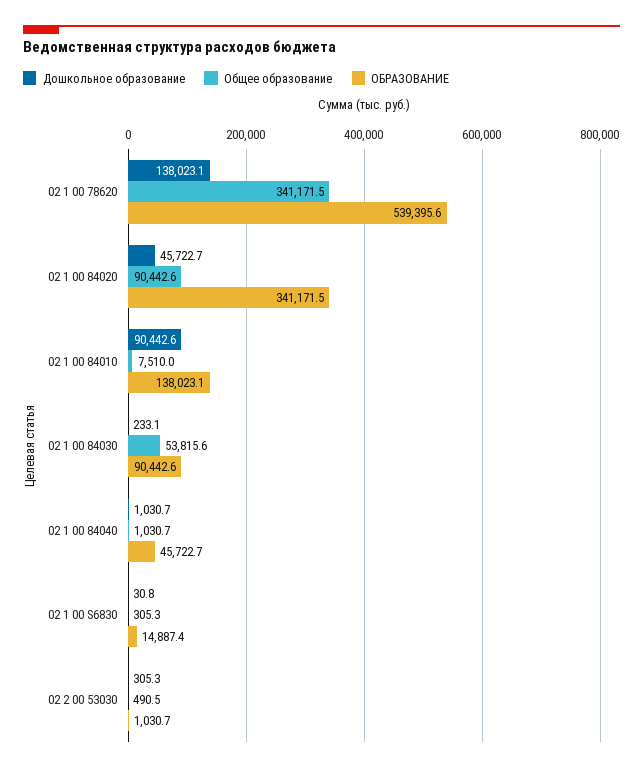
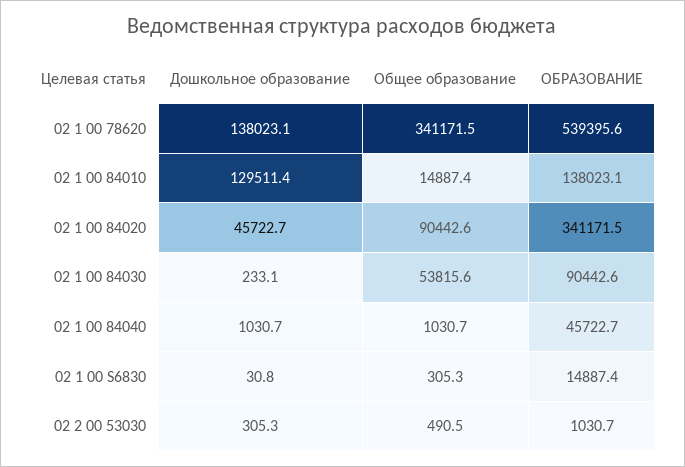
  {
    "Дошкольное образование": {
      "02 1 00 78620": 138023.1,
      "02 1 00 84020": 45722.7,
-     "02 1 00 84010": 90442.6,
+     "02 1 00 84010": 129511.4,
      "02 1 00 84030": 233.1,
      "02 1 00 84040": 1030.7,
      "02 1 00 S6830": 30.8,
      "02 2 00 53030": 305.3
    },
    "Общее образование": {
      "02 1 00 78620": 341171.5,
      "02 1 00 84020": 90442.6,
-     "02 1 00 84010": 7510,
+     "02 1 00 84010": 14887.4,
      "02 1 00 84030": 53815.6,
      "02 1 00 84040": 1030.7,
      "02 1 00 S6830": 305.3,
      "02 2 00 53030": 490.5
    },
    "ОБРАЗОВАНИЕ": {
      "02 1 00 78620": 539395.6,
      "02 1 00 84020": 341171.5,
      "02 1 00 84010": 138023.1,
      "02 1 00 84030": 90442.6,
      "02 1 00 84040": 45722.7,
      "02 1 00 S6830": 14887.4,
      "02 2 00 53030": 1030.7
    }
  }

